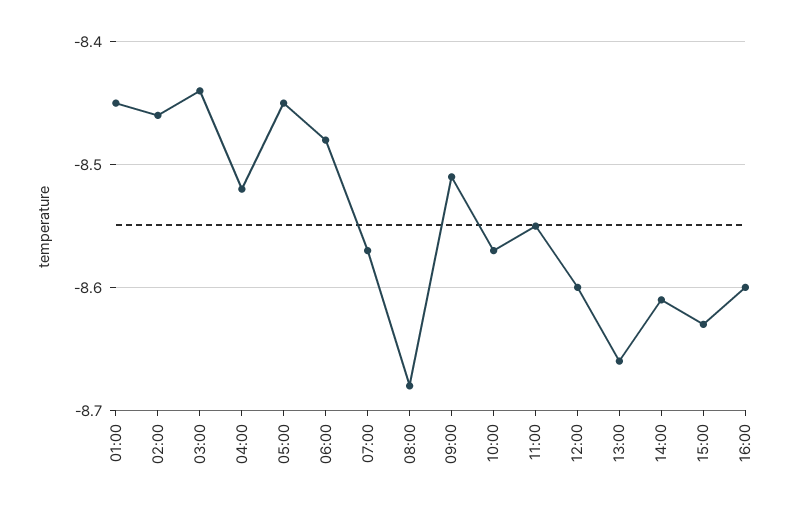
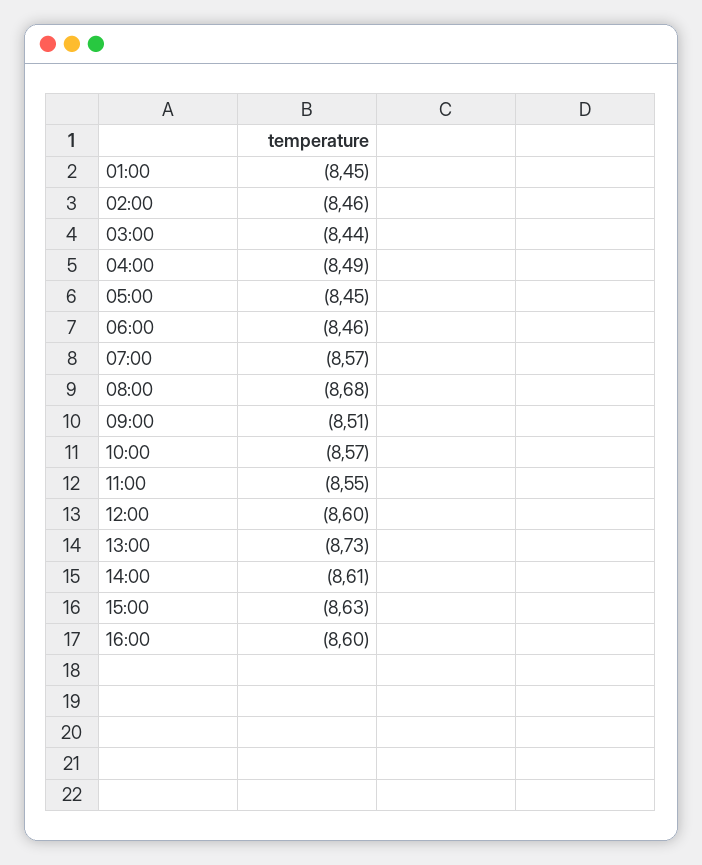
  {
    "01:00": -8.45,
    "02:00": -8.46,
    "03:00": -8.44,
-   "04:00": -8.52,
+   "04:00": -8.49,
    "05:00": -8.45,
-   "06:00": -8.48,
+   "06:00": -8.46,
    "07:00": -8.57,
    "08:00": -8.68,
    "09:00": -8.51,
    "10:00": -8.57,
    "11:00": -8.55,
    "12:00": -8.6,
-   "13:00": -8.66,
+   "13:00": -8.73,
    "14:00": -8.61,
    "15:00": -8.63,
    "16:00": -8.6
  }

